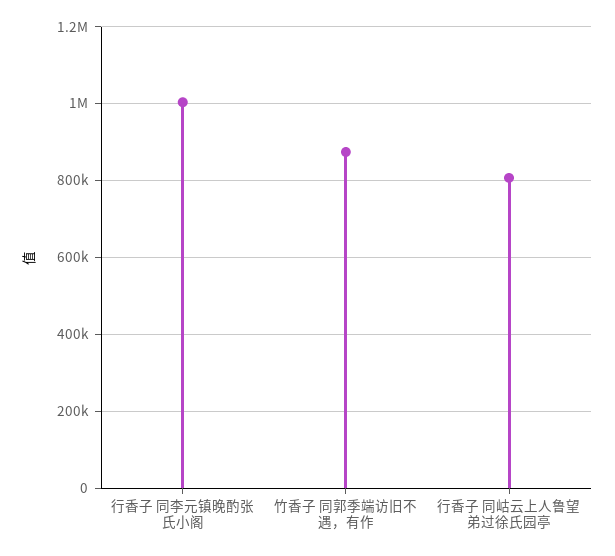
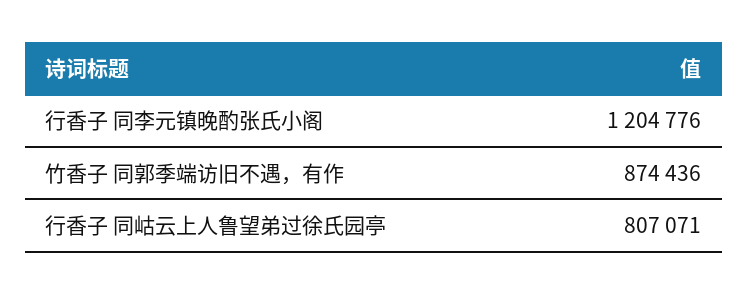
  {
-   "行香子 同李元镇晚酌张氏小阁": 1000000,
+   "行香子 同李元镇晚酌张氏小阁": 1204776,
    "竹香子 同郭季端访旧不遇，有作": 874436,
    "行香子 同岵云上人鲁望弟过徐氏园亭": 807071
  }

